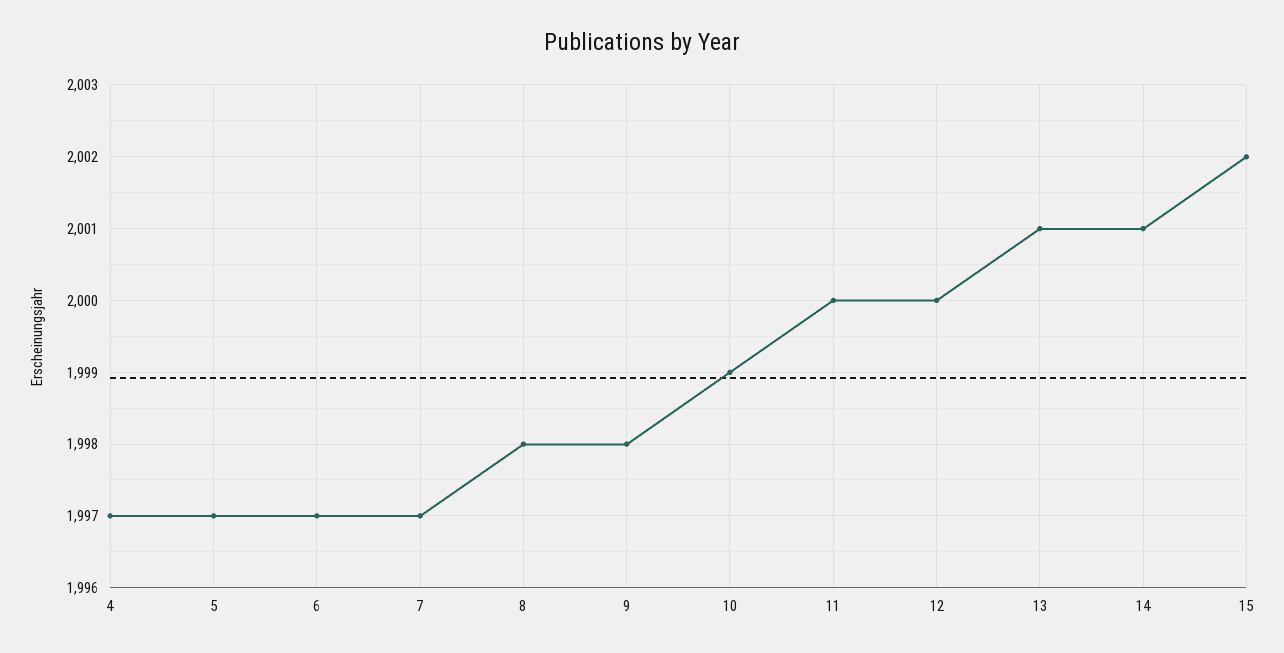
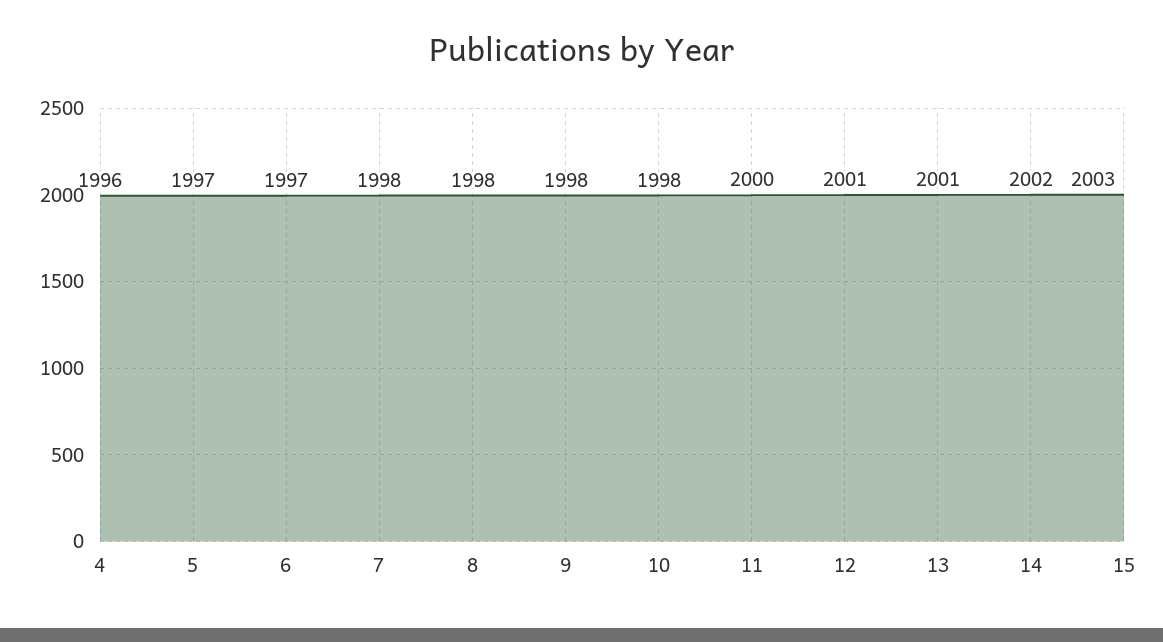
  {
-   "4": 1997,
+   "4": 1996,
    "5": 1997,
    "6": 1997,
-   "7": 1997,
+   "7": 1998,
    "8": 1998,
    "9": 1998,
-   "10": 1999,
+   "10": 1998,
    "11": 2000,
-   "12": 2000,
+   "12": 2001,
    "13": 2001,
-   "14": 2001,
+   "14": 2002,
-   "15": 2002
+   "15": 2003
  }

